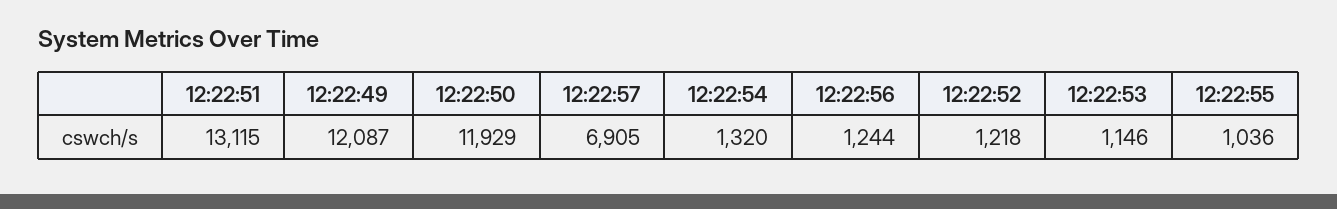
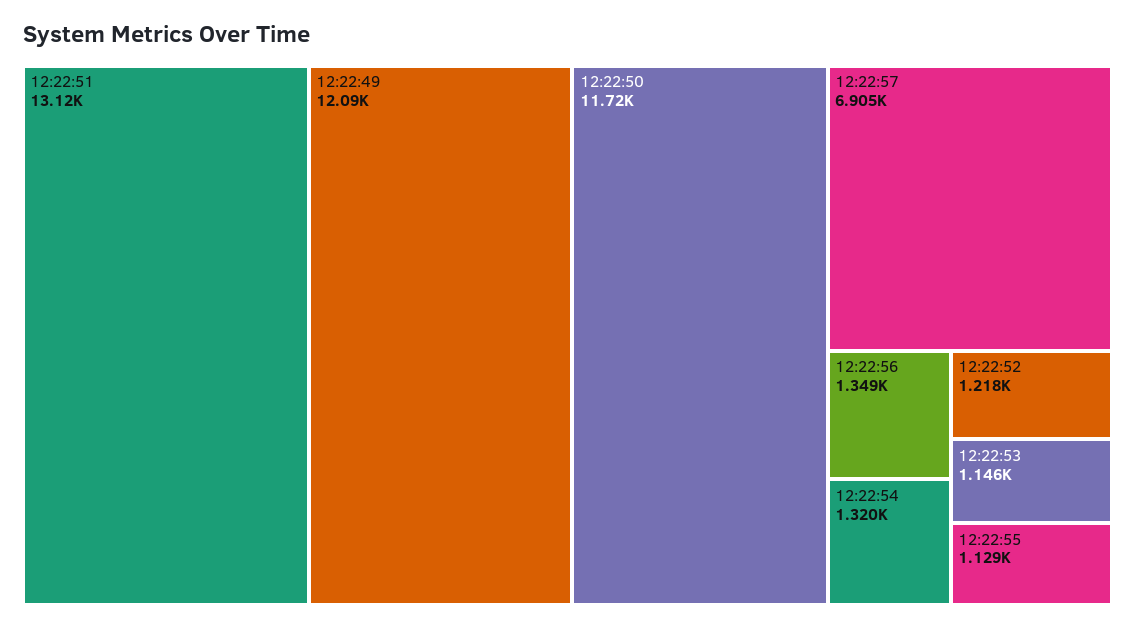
  {
    "12:22:51": 13115,
    "12:22:49": 12087,
-   "12:22:50": 11929,
+   "12:22:50": 11720,
    "12:22:57": 6905,
    "12:22:54": 1320,
-   "12:22:56": 1244,
+   "12:22:56": 1349,
    "12:22:52": 1218,
    "12:22:53": 1146,
-   "12:22:55": 1036
+   "12:22:55": 1129
  }

